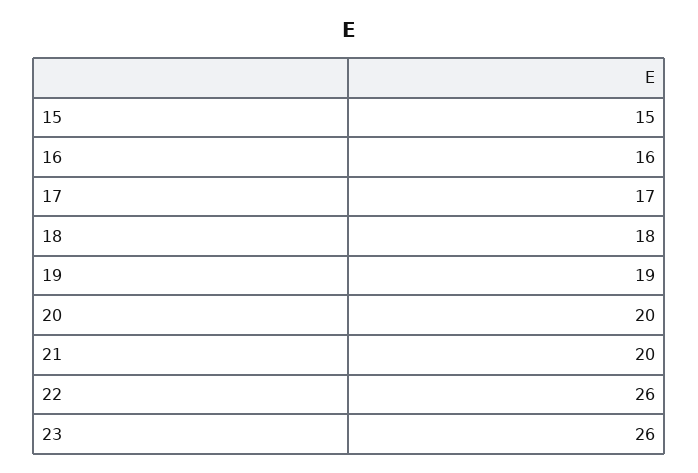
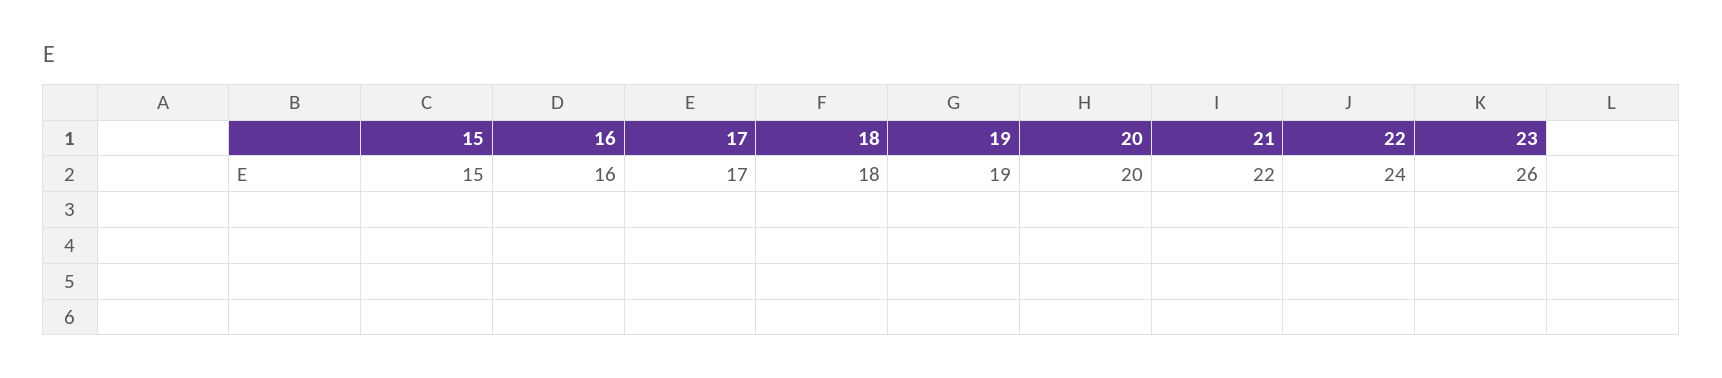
  {
    "15": 15,
    "16": 16,
    "17": 17,
    "18": 18,
    "19": 19,
    "20": 20,
-   "21": 20,
+   "21": 22,
-   "22": 26,
+   "22": 24,
    "23": 26
  }

